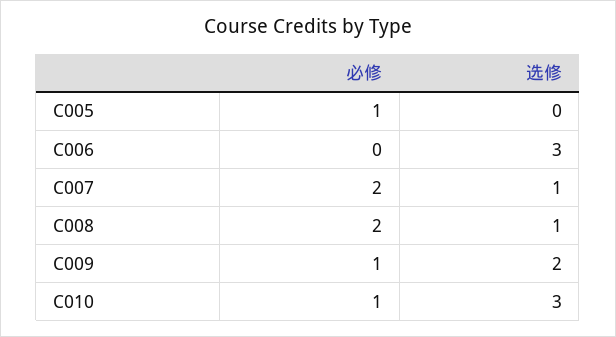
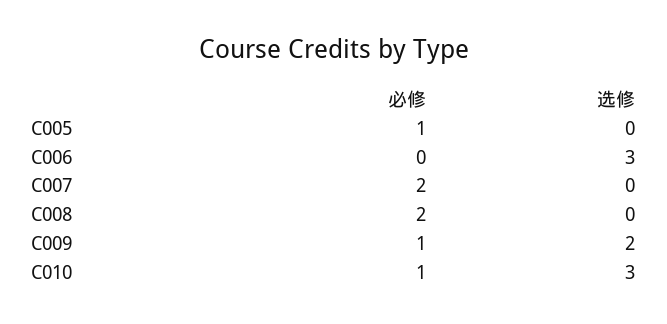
  {
    "必修": {
      "C005": 1,
      "C006": 0,
      "C007": 2,
      "C008": 2,
      "C009": 1,
      "C010": 1
    },
    "选修": {
      "C005": 0,
      "C006": 3,
-     "C007": 1,
+     "C007": 0,
-     "C008": 1,
+     "C008": 0,
      "C009": 2,
      "C010": 3
    }
  }

